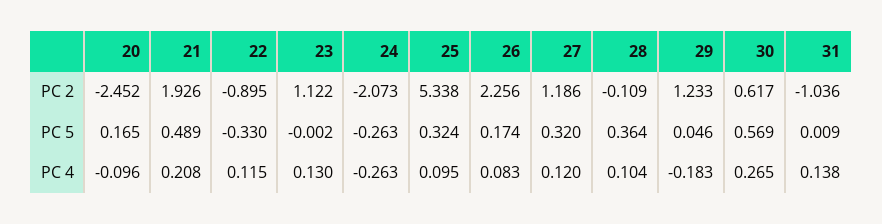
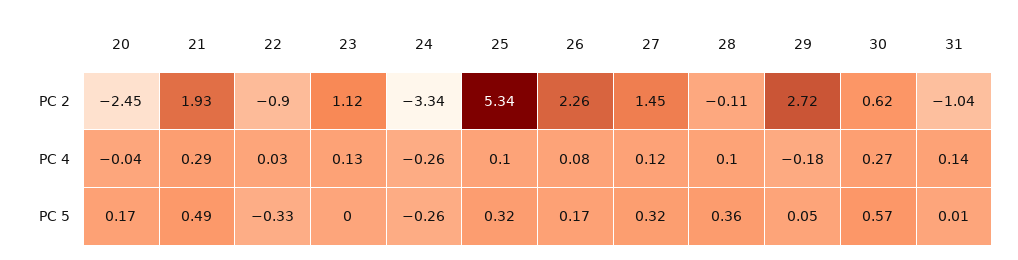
  {
    "20": {
      "PC 2": -2.452,
      "PC 5": 0.165,
-     "PC 4": -0.096
+     "PC 4": -0.04
    },
    "21": {
      "PC 2": 1.926,
      "PC 5": 0.489,
-     "PC 4": 0.208
+     "PC 4": 0.29
    },
    "22": {
      "PC 2": -0.895,
      "PC 5": -0.33,
-     "PC 4": 0.115
+     "PC 4": 0.03
    },
    "23": {
      "PC 2": 1.122,
      "PC 5": -0.002,
      "PC 4": 0.13
    },
    "24": {
-     "PC 2": -2.073,
+     "PC 2": -3.34,
      "PC 5": -0.263,
      "PC 4": -0.263
    },
    "25": {
      "PC 2": 5.338,
      "PC 5": 0.324,
      "PC 4": 0.095
    },
    "26": {
      "PC 2": 2.256,
      "PC 5": 0.174,
      "PC 4": 0.083
    },
    "27": {
-     "PC 2": 1.186,
+     "PC 2": 1.45,
      "PC 5": 0.32,
      "PC 4": 0.12
    },
    "28": {
      "PC 2": -0.109,
      "PC 5": 0.364,
      "PC 4": 0.104
    },
    "29": {
-     "PC 2": 1.233,
+     "PC 2": 2.72,
      "PC 5": 0.046,
      "PC 4": -0.183
    },
    "30": {
      "PC 2": 0.617,
      "PC 5": 0.569,
      "PC 4": 0.265
    },
    "31": {
      "PC 2": -1.036,
      "PC 5": 0.009,
      "PC 4": 0.138
    }
  }

